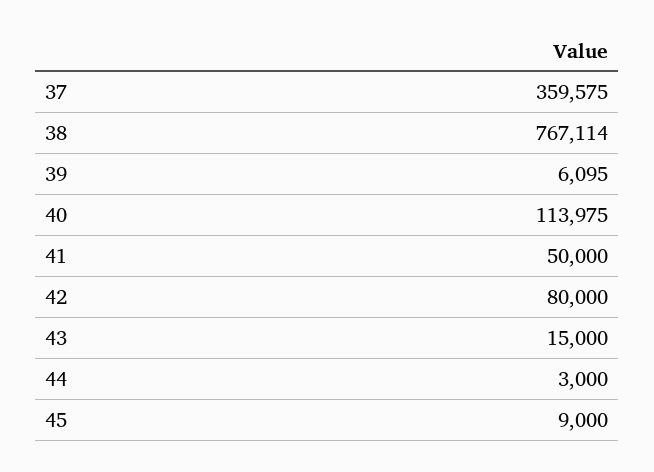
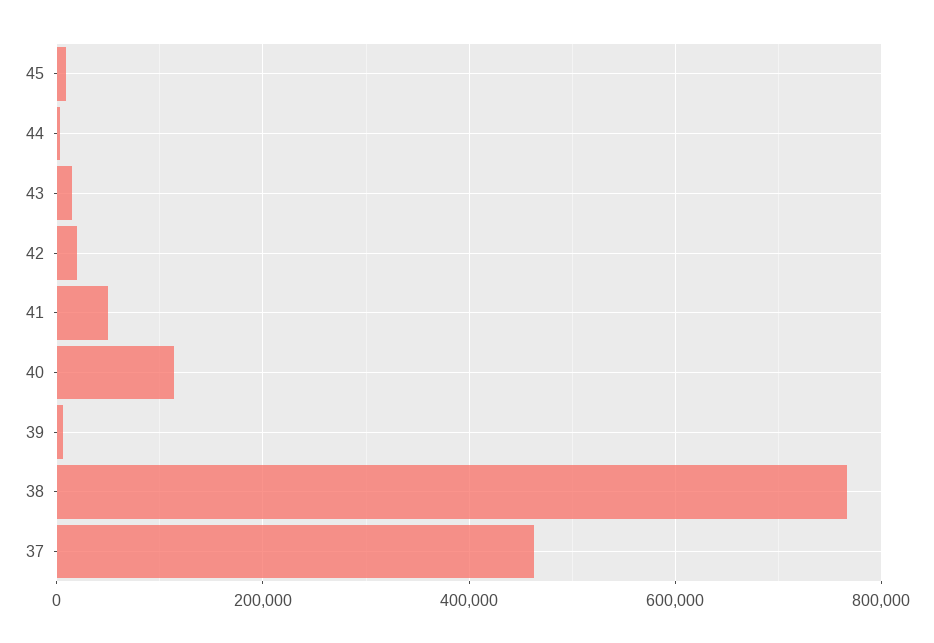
  {
-   "37": 359575,
+   "37": 460000,
    "38": 767114,
    "39": 6095,
    "40": 113975,
    "41": 50000,
-   "42": 80000,
+   "42": 20000,
    "43": 15000,
    "44": 3000,
    "45": 9000
  }

